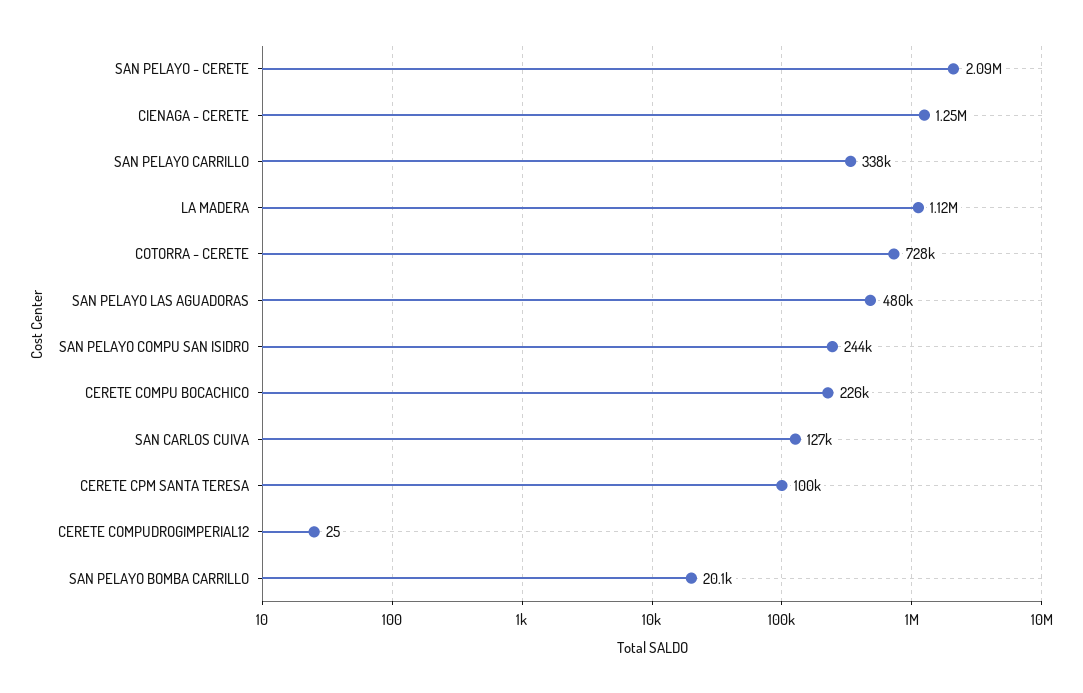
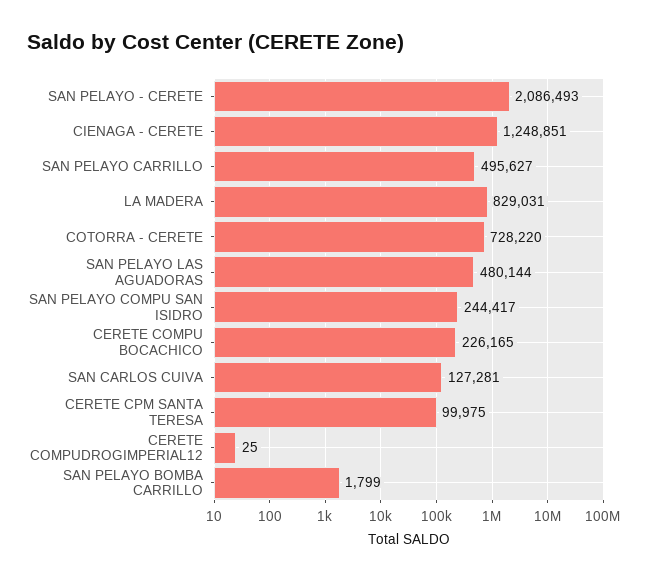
  {
    "SAN PELAYO - CERETE": 2086493,
    "CIENAGA - CERETE": 1248851,
-   "SAN PELAYO CARRILLO": 338000,
+   "SAN PELAYO CARRILLO": 495627,
-   "LA MADERA": 1120000,
+   "LA MADERA": 829031,
    "COTORRA - CERETE": 728220,
    "SAN PELAYO LAS AGUADORAS": 480144,
    "SAN PELAYO COMPU SAN ISIDRO": 244417,
    "CERETE COMPU BOCACHICO": 226165,
    "SAN CARLOS CUIVA": 127281,
    "CERETE CPM SANTA TERESA": 99975,
    "CERETE COMPUDROGIMPERIAL12": 25,
-   "SAN PELAYO BOMBA CARRILLO": 20100
+   "SAN PELAYO BOMBA CARRILLO": 1799
  }

